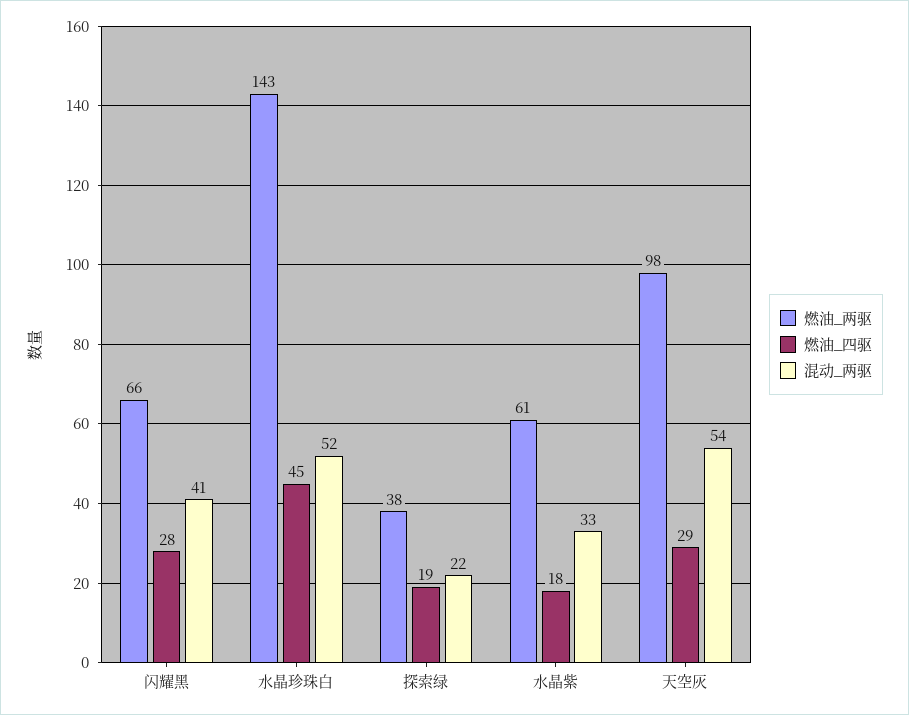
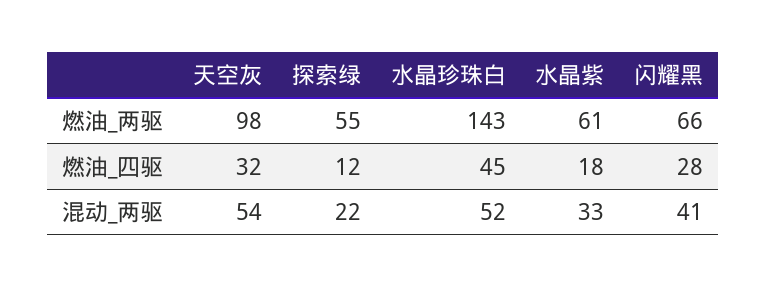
  {
    "燃油_两驱": {
      "闪耀黑": 66,
      "水晶珍珠白": 143,
-     "探索绿": 38,
+     "探索绿": 55,
      "水晶紫": 61,
      "天空灰": 98
    },
    "燃油_四驱": {
      "闪耀黑": 28,
      "水晶珍珠白": 45,
-     "探索绿": 19,
+     "探索绿": 12,
      "水晶紫": 18,
-     "天空灰": 29
+     "天空灰": 32
    },
    "混动_两驱": {
      "闪耀黑": 41,
      "水晶珍珠白": 52,
      "探索绿": 22,
      "水晶紫": 33,
      "天空灰": 54
    }
  }

